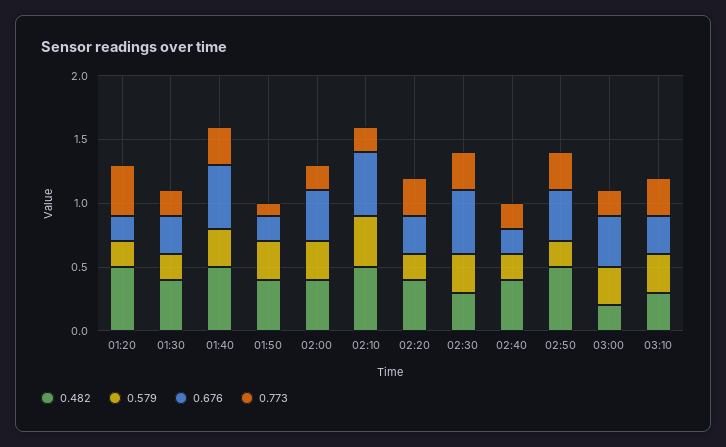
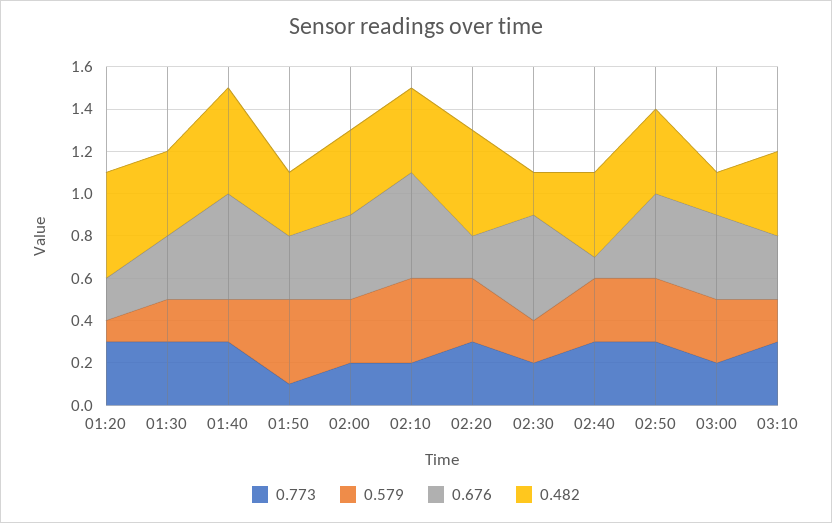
  {
    "0.482": {
      "01:20": 0.5,
      "01:30": 0.4,
      "01:40": 0.5,
-     "01:50": 0.4,
+     "01:50": 0.3,
      "02:00": 0.4,
-     "02:10": 0.5,
+     "02:10": 0.4,
-     "02:20": 0.4,
+     "02:20": 0.5,
-     "02:30": 0.3,
+     "02:30": 0.2,
      "02:40": 0.4,
-     "02:50": 0.5,
+     "02:50": 0.4,
      "03:00": 0.2,
-     "03:10": 0.3
+     "03:10": 0.4
    },
    "0.579": {
-     "01:20": 0.2,
+     "01:20": 0.1,
      "01:30": 0.2,
-     "01:40": 0.3,
+     "01:40": 0.2,
-     "01:50": 0.3,
+     "01:50": 0.4,
      "02:00": 0.3,
      "02:10": 0.4,
-     "02:20": 0.2,
+     "02:20": 0.3,
-     "02:30": 0.3,
+     "02:30": 0.2,
-     "02:40": 0.2,
+     "02:40": 0.3,
-     "02:50": 0.2,
+     "02:50": 0.3,
      "03:00": 0.3,
-     "03:10": 0.3
+     "03:10": 0.2
    },
    "0.676": {
      "01:20": 0.2,
      "01:30": 0.3,
      "01:40": 0.5,
-     "01:50": 0.2,
+     "01:50": 0.3,
      "02:00": 0.4,
      "02:10": 0.5,
-     "02:20": 0.3,
+     "02:20": 0.2,
      "02:30": 0.5,
-     "02:40": 0.2,
+     "02:40": 0.1,
      "02:50": 0.4,
      "03:00": 0.4,
      "03:10": 0.3
    },
    "0.773": {
-     "01:20": 0.4,
+     "01:20": 0.3,
-     "01:30": 0.2,
+     "01:30": 0.3,
      "01:40": 0.3,
      "01:50": 0.1,
      "02:00": 0.2,
      "02:10": 0.2,
      "02:20": 0.3,
-     "02:30": 0.3,
+     "02:30": 0.2,
-     "02:40": 0.2,
+     "02:40": 0.3,
      "02:50": 0.3,
      "03:00": 0.2,
      "03:10": 0.3
    }
  }

